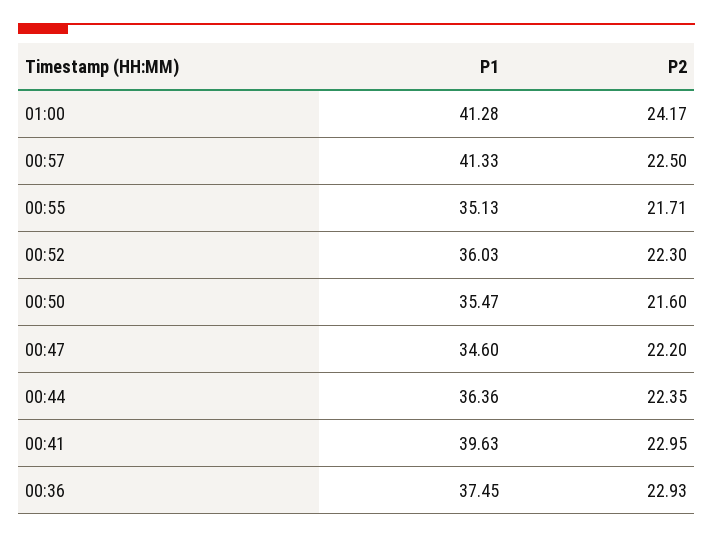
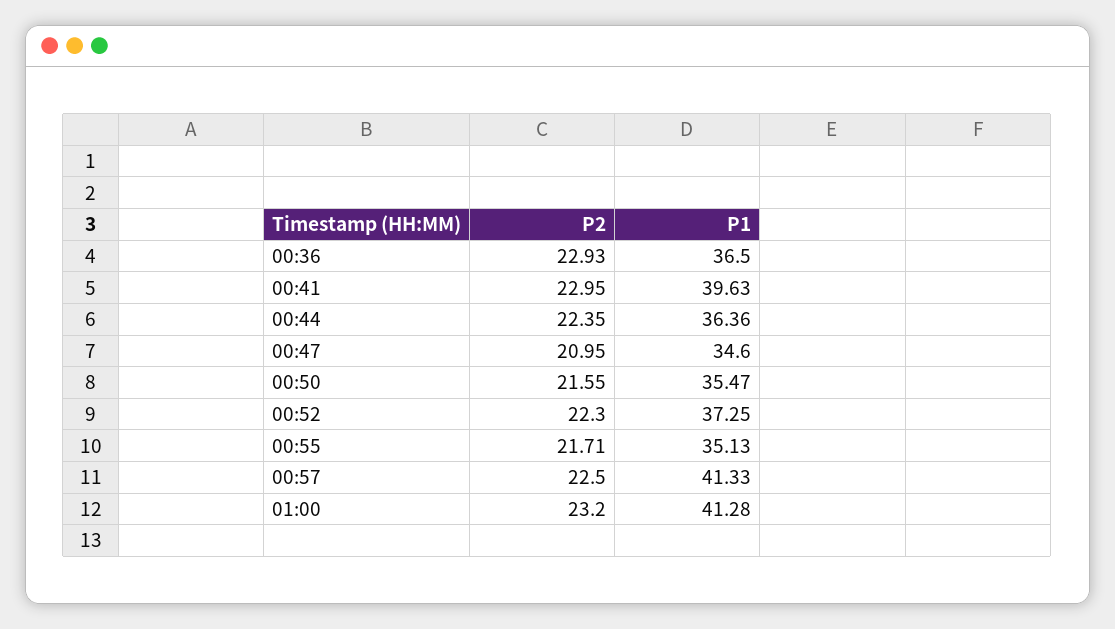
  {
    "P1": {
      "01:00": 41.28,
      "00:57": 41.33,
      "00:55": 35.13,
-     "00:52": 36.03,
+     "00:52": 37.25,
      "00:50": 35.47,
      "00:47": 34.6,
      "00:44": 36.36,
      "00:41": 39.63,
-     "00:36": 37.45
+     "00:36": 36.5
    },
    "P2": {
-     "01:00": 24.17,
+     "01:00": 23.2,
      "00:57": 22.5,
      "00:55": 21.71,
      "00:52": 22.3,
-     "00:50": 21.6,
+     "00:50": 21.55,
-     "00:47": 22.2,
+     "00:47": 20.95,
      "00:44": 22.35,
      "00:41": 22.95,
      "00:36": 22.93
    }
  }

